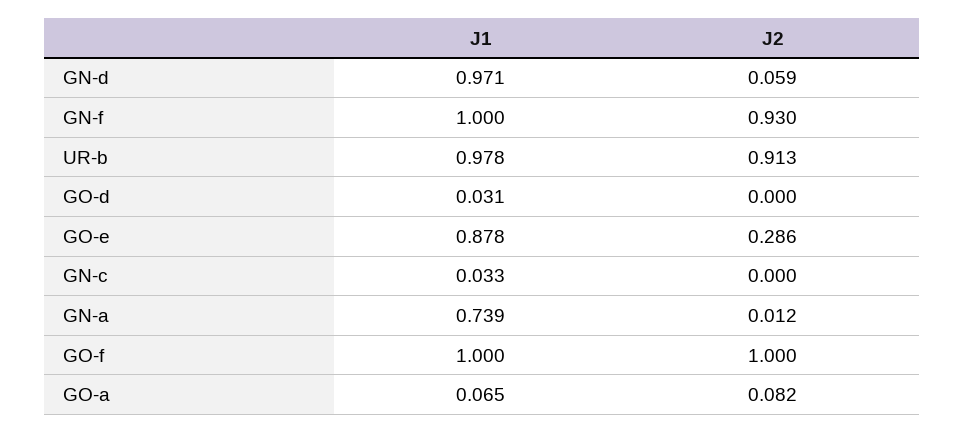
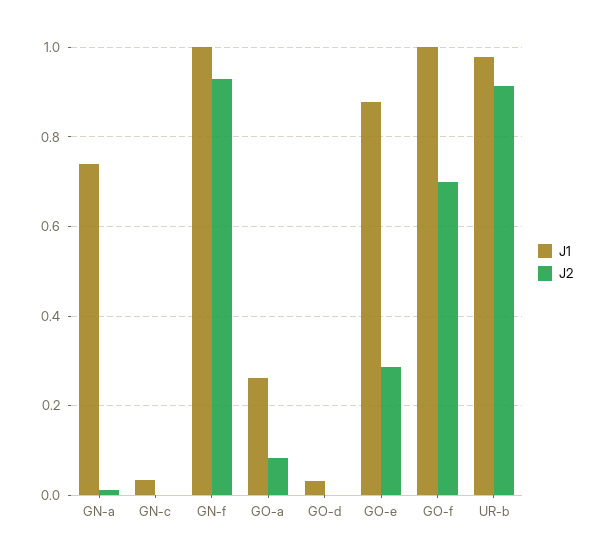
  {
    "J1": {
-     "GN-d": 0.971,
      "GN-f": 1,
      "UR-b": 0.978,
      "GO-d": 0.031,
      "GO-e": 0.878,
      "GN-c": 0.033,
      "GN-a": 0.739,
      "GO-f": 1,
-     "GO-a": 0.065
+     "GO-a": 0.26
    },
    "J2": {
-     "GN-d": 0.059,
      "GN-f": 0.93,
      "UR-b": 0.913,
      "GO-d": 0,
      "GO-e": 0.286,
      "GN-c": 0,
      "GN-a": 0.012,
-     "GO-f": 1,
+     "GO-f": 0.7,
      "GO-a": 0.082
    }
  }

